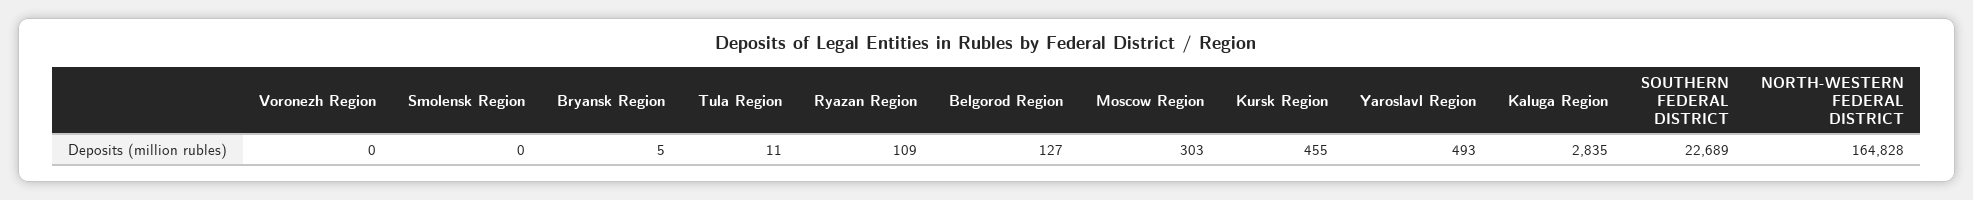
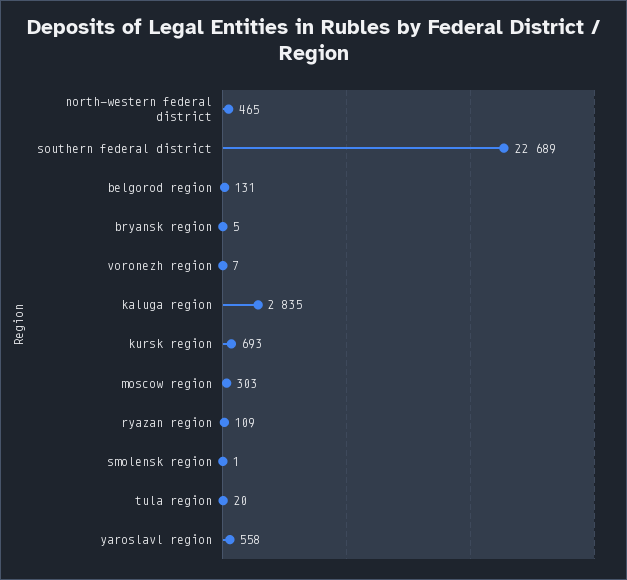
  {
-   "Voronezh Region": 0,
+   "Voronezh Region": 7,
-   "Smolensk Region": 0,
+   "Smolensk Region": 1,
    "Bryansk Region": 5,
-   "Tula Region": 11,
+   "Tula Region": 20,
    "Ryazan Region": 109,
-   "Belgorod Region": 127,
+   "Belgorod Region": 131,
    "Moscow Region": 303,
-   "Kursk Region": 455,
+   "Kursk Region": 693,
-   "Yaroslavl Region": 493,
+   "Yaroslavl Region": 558,
    "Kaluga Region": 2835,
    "SOUTHERN FEDERAL DISTRICT": 22689,
-   "NORTH-WESTERN FEDERAL DISTRICT": 164828
+   "NORTH-WESTERN FEDERAL DISTRICT": 465
  }

